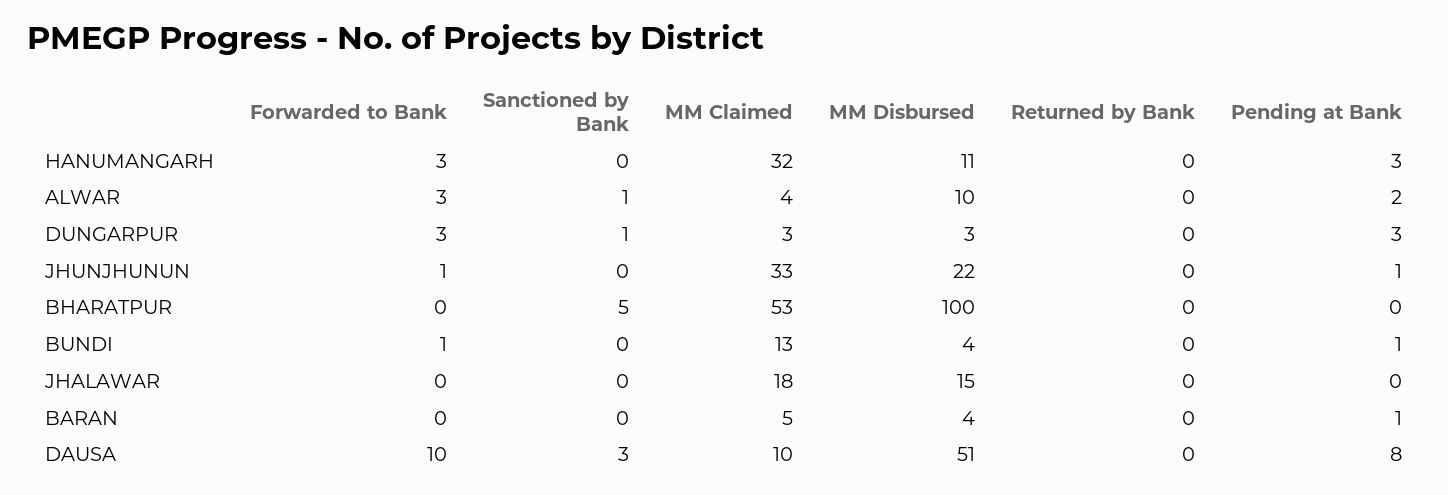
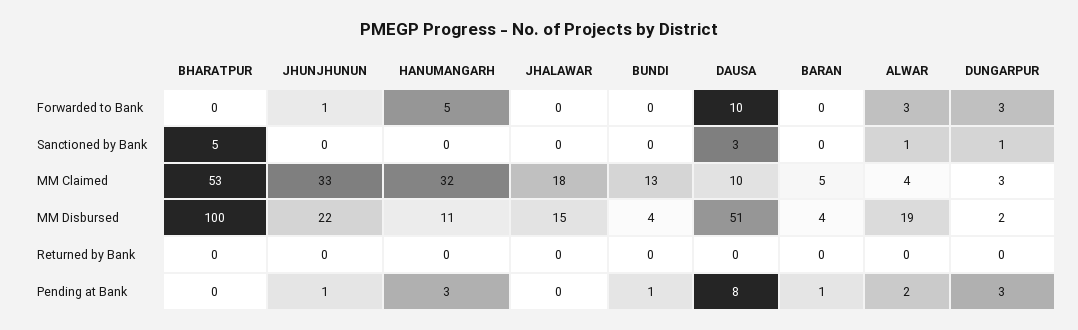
  {
    "Forwarded to Bank": {
-     "HANUMANGARH": 3,
+     "HANUMANGARH": 5,
      "ALWAR": 3,
      "DUNGARPUR": 3,
      "JHUNJHUNUN": 1,
      "BHARATPUR": 0,
-     "BUNDI": 1,
+     "BUNDI": 0,
      "JHALAWAR": 0,
      "BARAN": 0,
      "DAUSA": 10
    },
    "Sanctioned by Bank": {
      "HANUMANGARH": 0,
      "ALWAR": 1,
      "DUNGARPUR": 1,
      "JHUNJHUNUN": 0,
      "BHARATPUR": 5,
      "BUNDI": 0,
      "JHALAWAR": 0,
      "BARAN": 0,
      "DAUSA": 3
    },
    "MM Claimed": {
      "HANUMANGARH": 32,
      "ALWAR": 4,
      "DUNGARPUR": 3,
      "JHUNJHUNUN": 33,
      "BHARATPUR": 53,
      "BUNDI": 13,
      "JHALAWAR": 18,
      "BARAN": 5,
      "DAUSA": 10
    },
    "MM Disbursed": {
      "HANUMANGARH": 11,
-     "ALWAR": 10,
+     "ALWAR": 19,
-     "DUNGARPUR": 3,
+     "DUNGARPUR": 2,
      "JHUNJHUNUN": 22,
      "BHARATPUR": 100,
      "BUNDI": 4,
      "JHALAWAR": 15,
      "BARAN": 4,
      "DAUSA": 51
    },
    "Returned by Bank": {
      "HANUMANGARH": 0,
      "ALWAR": 0,
      "DUNGARPUR": 0,
      "JHUNJHUNUN": 0,
      "BHARATPUR": 0,
      "BUNDI": 0,
      "JHALAWAR": 0,
      "BARAN": 0,
      "DAUSA": 0
    },
    "Pending at Bank": {
      "HANUMANGARH": 3,
      "ALWAR": 2,
      "DUNGARPUR": 3,
      "JHUNJHUNUN": 1,
      "BHARATPUR": 0,
      "BUNDI": 1,
      "JHALAWAR": 0,
      "BARAN": 1,
      "DAUSA": 8
    }
  }

